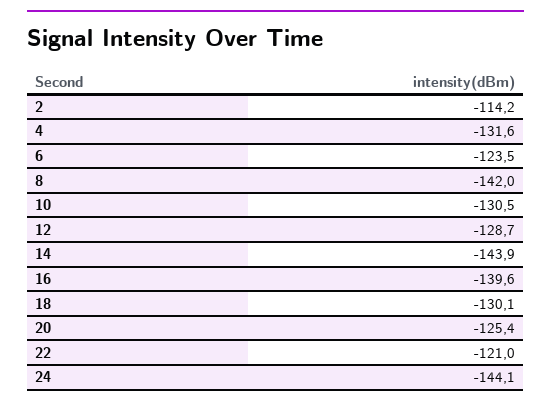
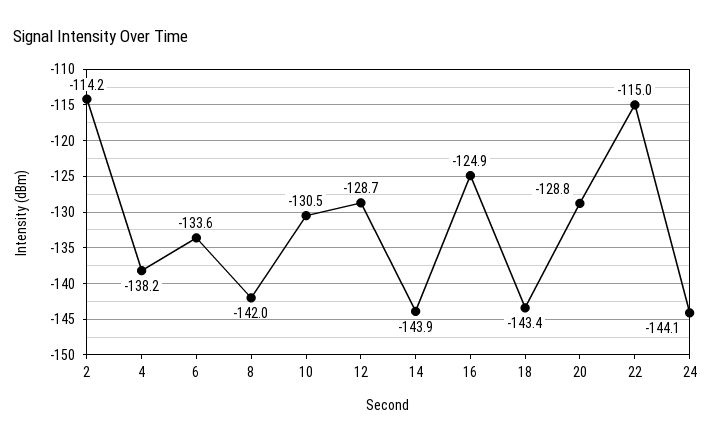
  {
    "2": -114.2,
-   "4": -131.6,
+   "4": -138.2,
-   "6": -123.5,
+   "6": -133.6,
    "8": -142,
    "10": -130.5,
    "12": -128.7,
    "14": -143.9,
-   "16": -139.6,
+   "16": -124.9,
-   "18": -130.1,
+   "18": -143.4,
-   "20": -125.4,
+   "20": -128.8,
-   "22": -121,
+   "22": -115,
    "24": -144.1
  }

